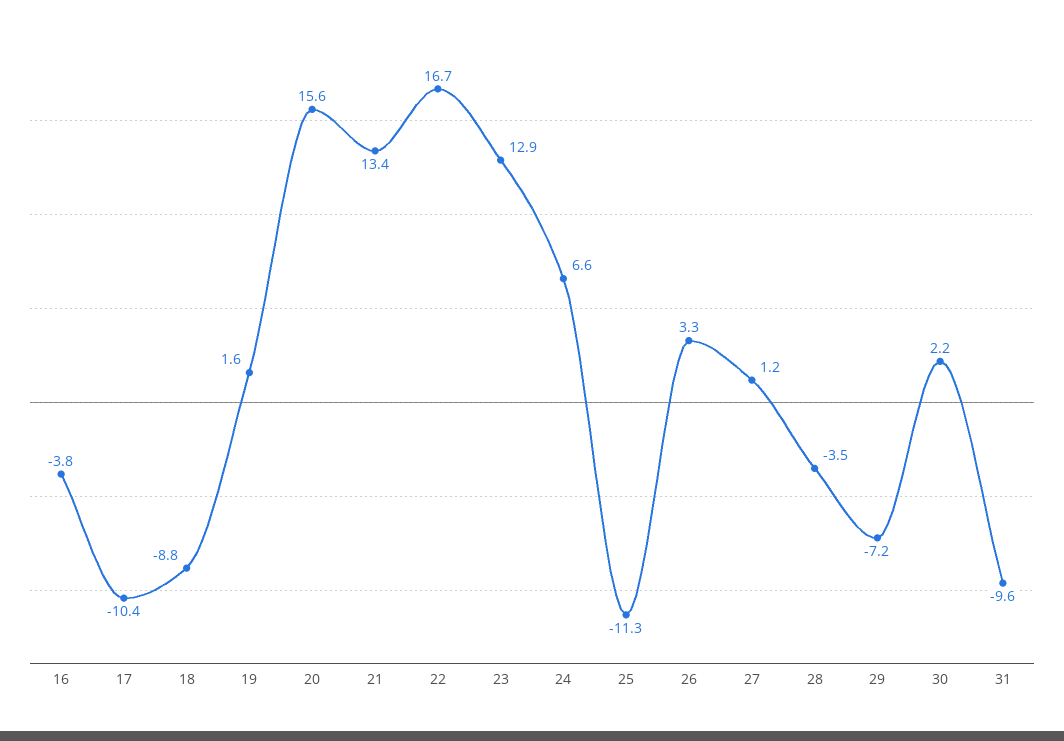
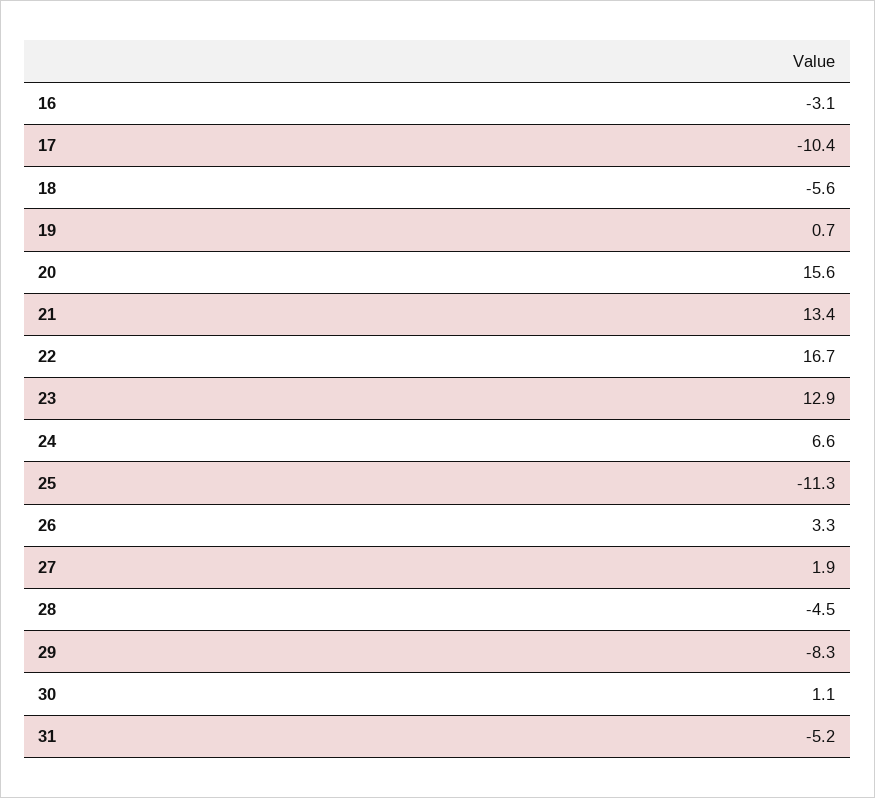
  {
-   "16": -3.8,
+   "16": -3.1,
    "17": -10.4,
-   "18": -8.8,
+   "18": -5.6,
-   "19": 1.6,
+   "19": 0.7,
    "20": 15.6,
    "21": 13.4,
    "22": 16.7,
    "23": 12.9,
    "24": 6.6,
    "25": -11.3,
    "26": 3.3,
-   "27": 1.2,
+   "27": 1.9,
-   "28": -3.5,
+   "28": -4.5,
-   "29": -7.2,
+   "29": -8.3,
-   "30": 2.2,
+   "30": 1.1,
-   "31": -9.6
+   "31": -5.2
  }

